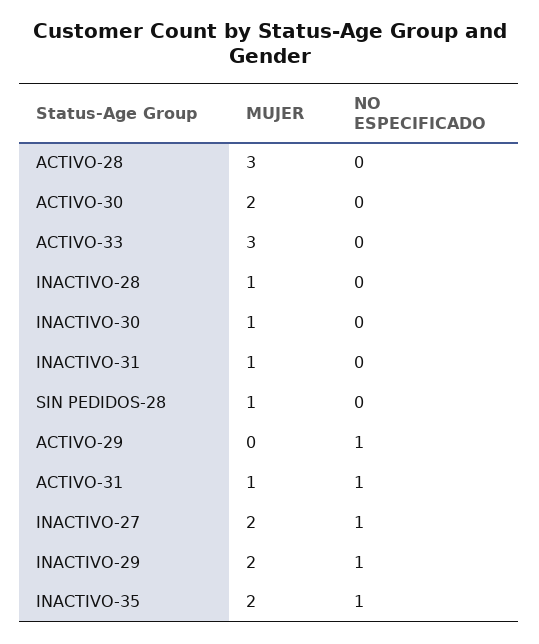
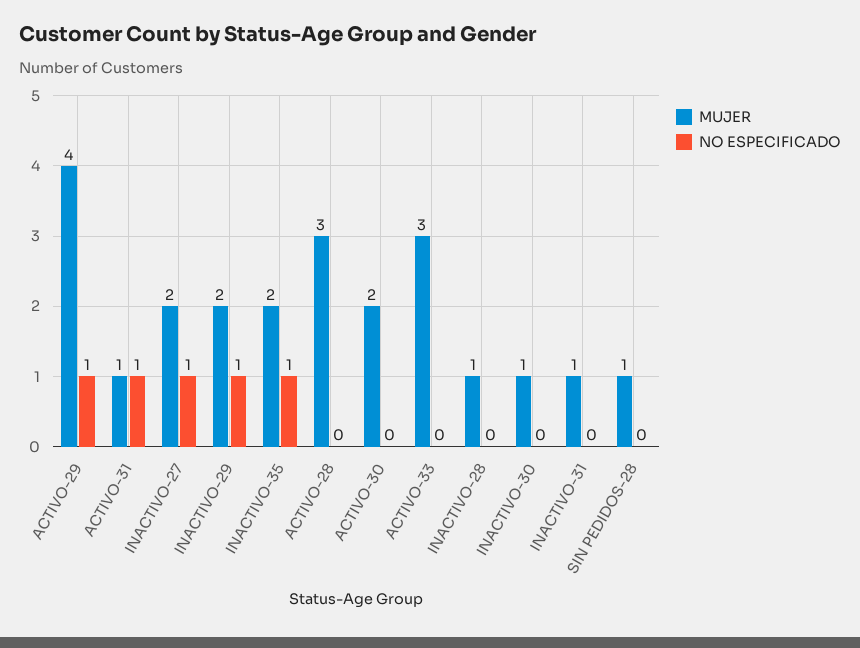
  {
    "MUJER": {
      "ACTIVO-28": 3,
      "ACTIVO-30": 2,
      "ACTIVO-33": 3,
      "INACTIVO-28": 1,
      "INACTIVO-30": 1,
      "INACTIVO-31": 1,
      "SIN PEDIDOS-28": 1,
-     "ACTIVO-29": 0,
+     "ACTIVO-29": 4,
      "ACTIVO-31": 1,
      "INACTIVO-27": 2,
      "INACTIVO-29": 2,
      "INACTIVO-35": 2
    },
    "NO ESPECIFICADO": {
      "ACTIVO-28": 0,
      "ACTIVO-30": 0,
      "ACTIVO-33": 0,
      "INACTIVO-28": 0,
      "INACTIVO-30": 0,
      "INACTIVO-31": 0,
      "SIN PEDIDOS-28": 0,
      "ACTIVO-29": 1,
      "ACTIVO-31": 1,
      "INACTIVO-27": 1,
      "INACTIVO-29": 1,
      "INACTIVO-35": 1
    }
  }

